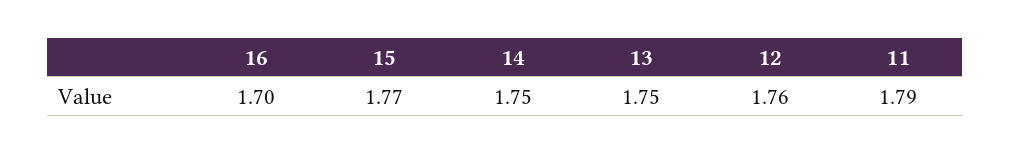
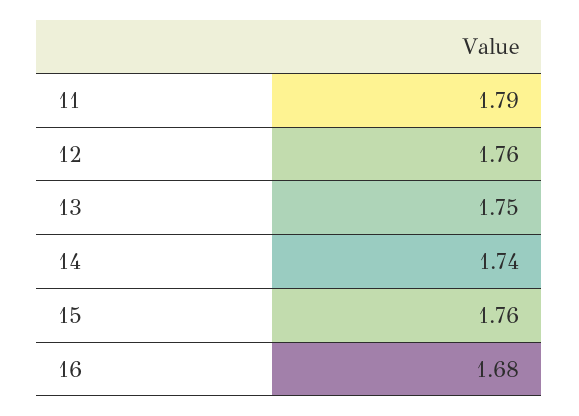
  {
-   "16": 1.7,
+   "16": 1.68,
-   "15": 1.77,
+   "15": 1.76,
-   "14": 1.75,
+   "14": 1.74,
    "13": 1.75,
    "12": 1.76,
    "11": 1.79
  }

